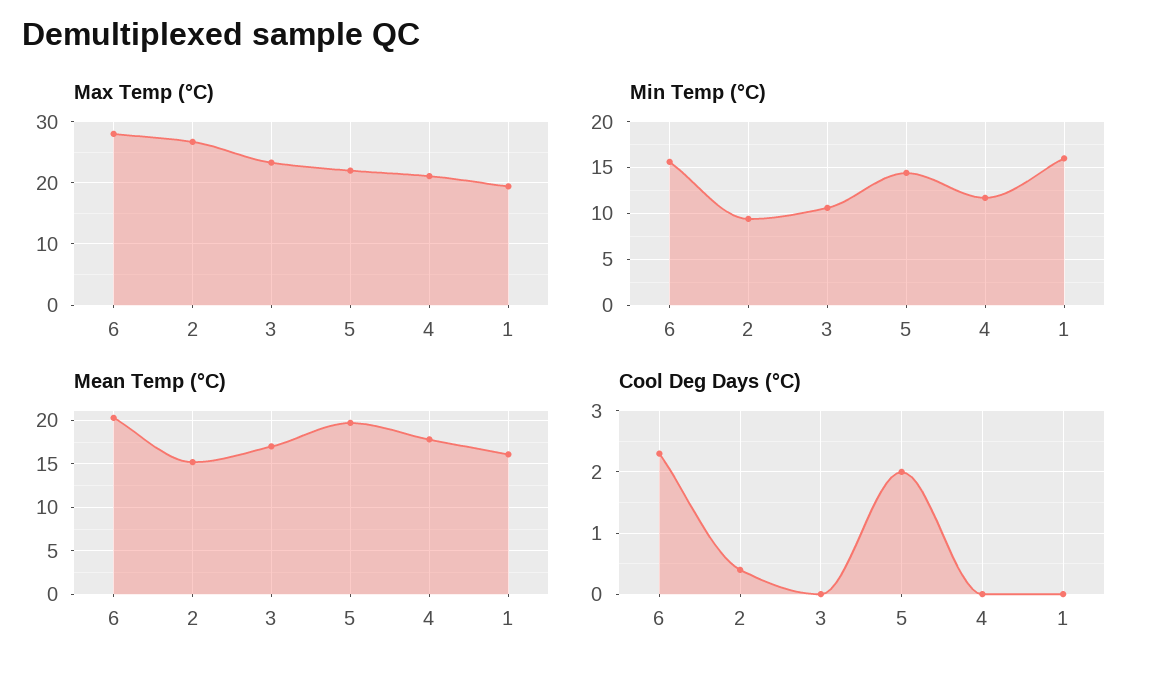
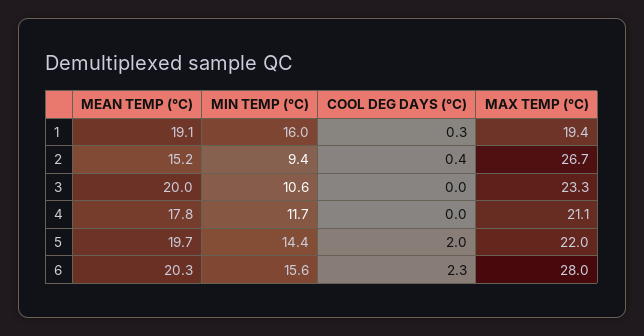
  {
    "Max Temp (°C)": {
      "6": 28,
      "2": 26.7,
      "3": 23.3,
      "5": 22,
      "4": 21.1,
      "1": 19.4
    },
    "Min Temp (°C)": {
      "6": 15.6,
      "2": 9.4,
      "3": 10.6,
      "5": 14.4,
      "4": 11.7,
      "1": 16
    },
    "Mean Temp (°C)": {
      "6": 20.3,
      "2": 15.2,
-     "3": 17,
+     "3": 20,
      "5": 19.7,
      "4": 17.8,
-     "1": 16
+     "1": 19.1
    },
    "Cool Deg Days (°C)": {
      "6": 2.3,
      "2": 0.4,
      "3": 0,
      "5": 2,
      "4": 0,
-     "1": 0
+     "1": 0.3
    }
  }

